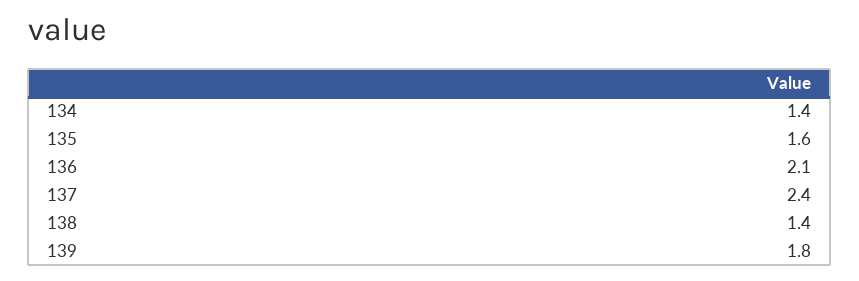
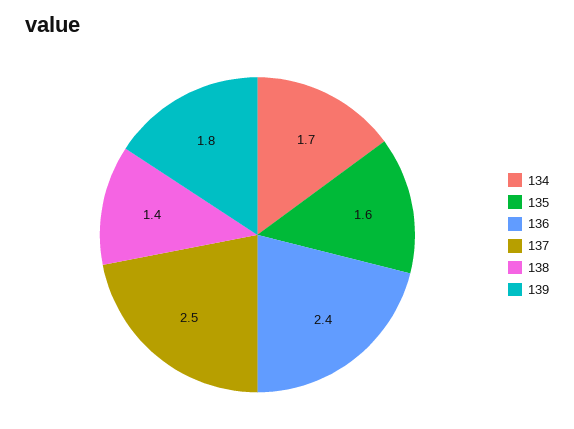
  {
-   "134": 1.4,
+   "134": 1.7,
    "135": 1.6,
-   "136": 2.1,
+   "136": 2.4,
-   "137": 2.4,
+   "137": 2.5,
    "138": 1.4,
    "139": 1.8
  }

